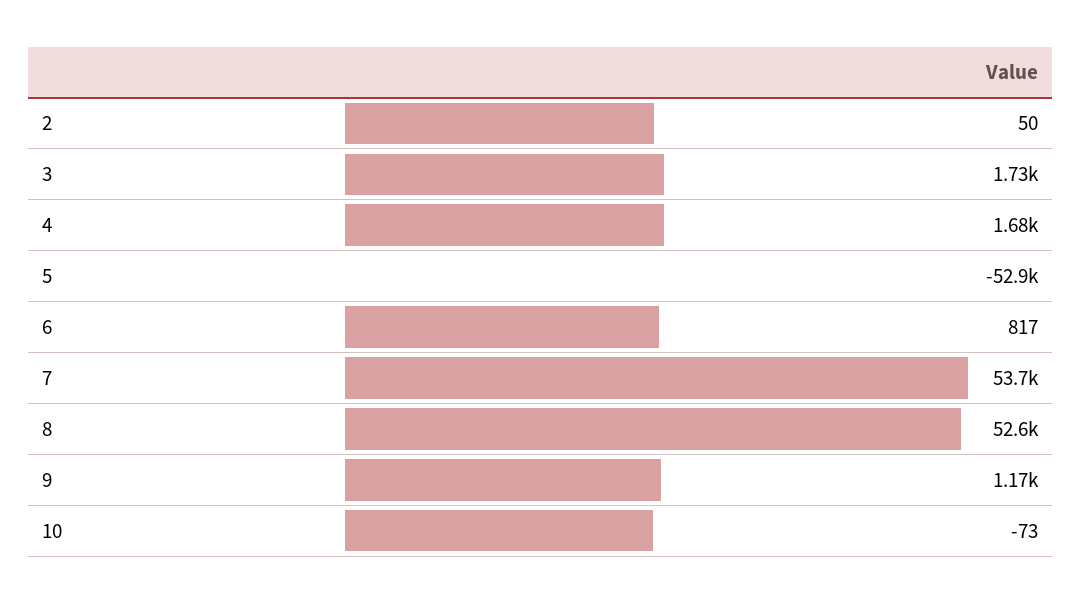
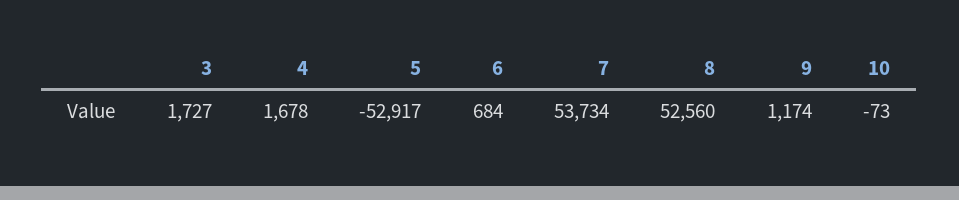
  {
-   "2": 50,
    "3": 1727,
    "4": 1678,
    "5": -52917,
-   "6": 817,
+   "6": 684,
    "7": 53734,
    "8": 52560,
    "9": 1174,
    "10": -73
  }

